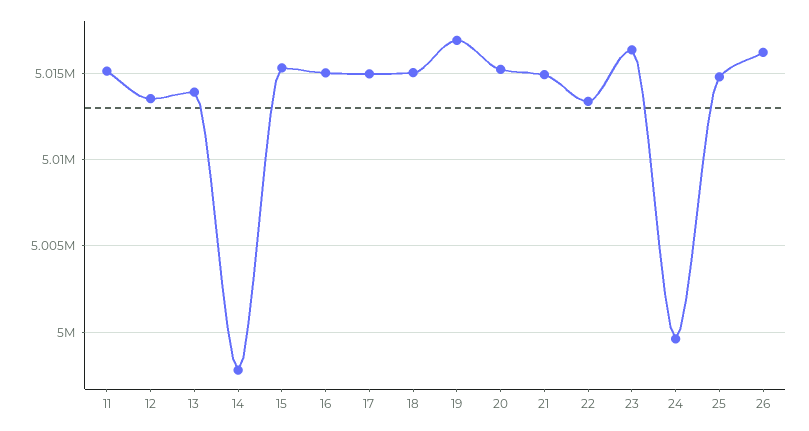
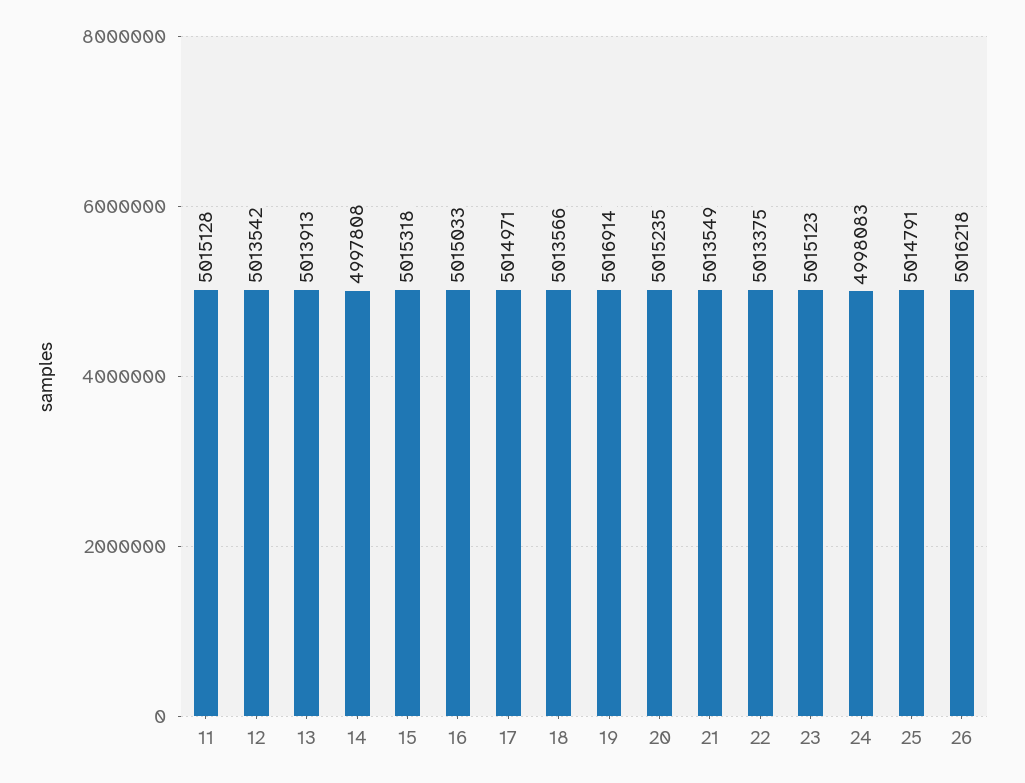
  {
    "11": 5015128,
    "12": 5013542,
    "13": 5013913,
    "14": 4997808,
    "15": 5015318,
    "16": 5015033,
    "17": 5014971,
-   "18": 5015000,
+   "18": 5013566,
    "19": 5016914,
    "20": 5015235,
-   "21": 5015000,
+   "21": 5013549,
    "22": 5013375,
-   "23": 5016500,
+   "23": 5015123,
-   "24": 4999500,
+   "24": 4998083,
    "25": 5014791,
    "26": 5016218
  }

